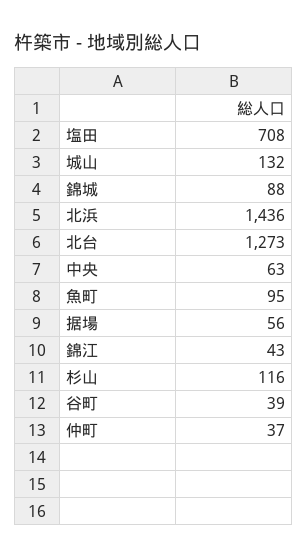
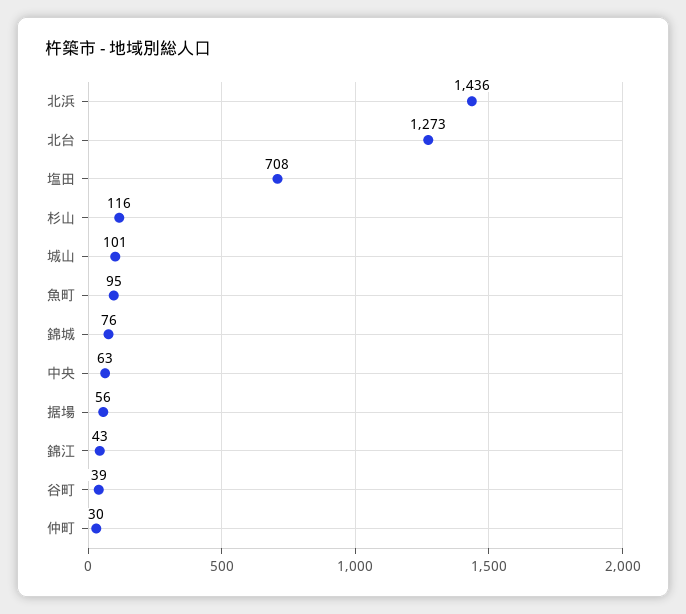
  {
    "塩田": 708,
-   "城山": 132,
+   "城山": 101,
-   "錦城": 88,
+   "錦城": 76,
    "北浜": 1436,
    "北台": 1273,
    "中央": 63,
    "魚町": 95,
    "据場": 56,
    "錦江": 43,
    "杉山": 116,
    "谷町": 39,
-   "仲町": 37
+   "仲町": 30
  }

